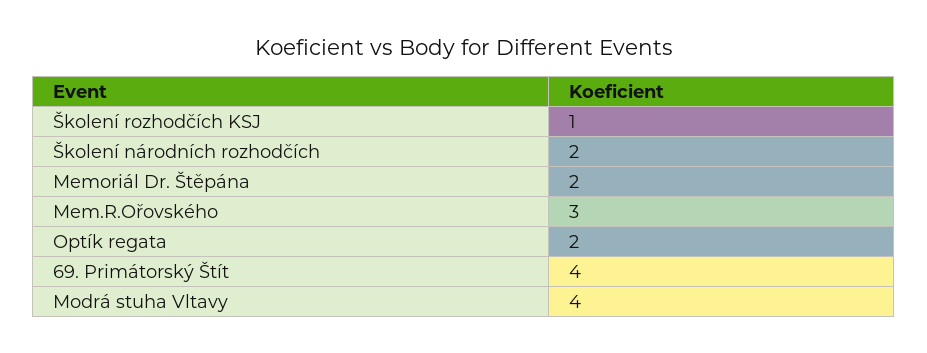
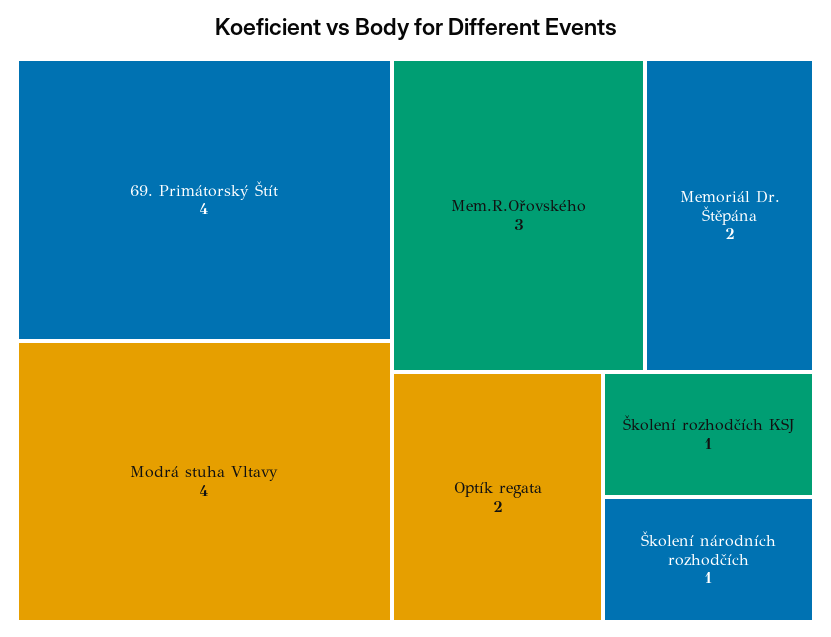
  {
    "Školení rozhodčích KSJ": 1,
-   "Školení národních rozhodčích": 2,
+   "Školení národních rozhodčích": 1,
    "Memoriál Dr. Štěpána": 2,
    "Mem.R.Ořovského": 3,
    "Optík regata": 2,
    "69. Primátorský Štít": 4,
    "Modrá stuha Vltavy": 4
  }

